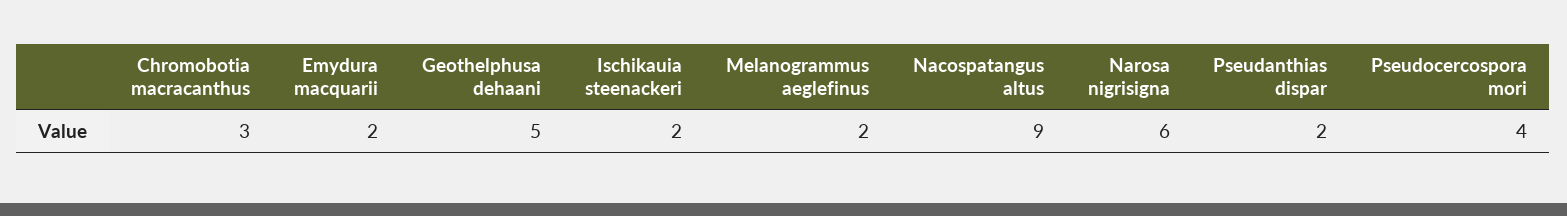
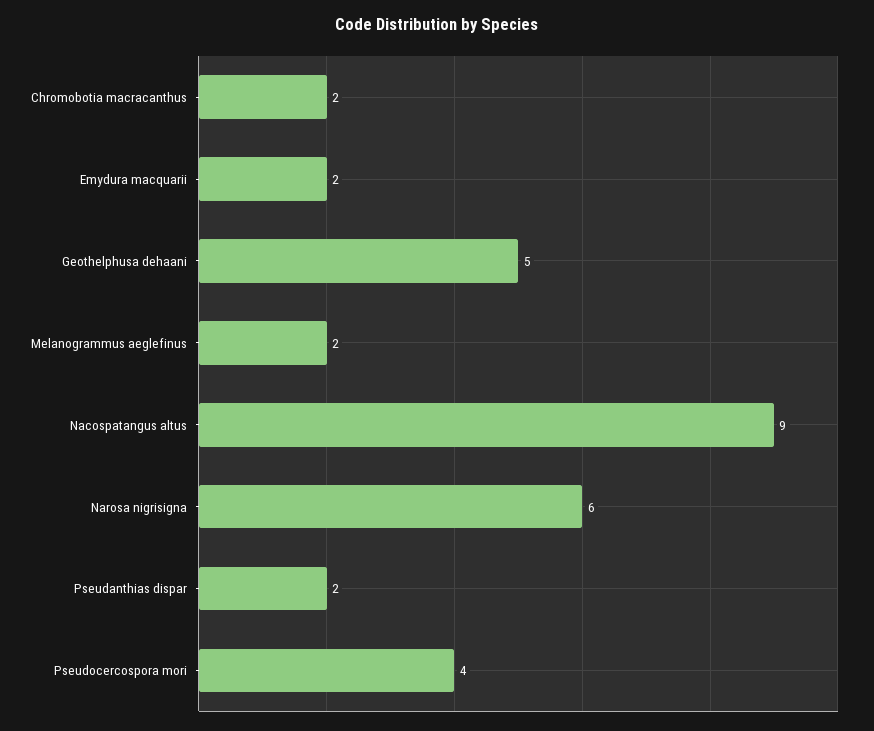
  {
-   "Chromobotia macracanthus": 3,
+   "Chromobotia macracanthus": 2,
    "Emydura macquarii": 2,
    "Geothelphusa dehaani": 5,
-   "Ischikauia steenackeri": 2,
    "Melanogrammus aeglefinus": 2,
    "Nacospatangus altus": 9,
    "Narosa nigrisigna": 6,
    "Pseudanthias dispar": 2,
    "Pseudocercospora mori": 4
  }

